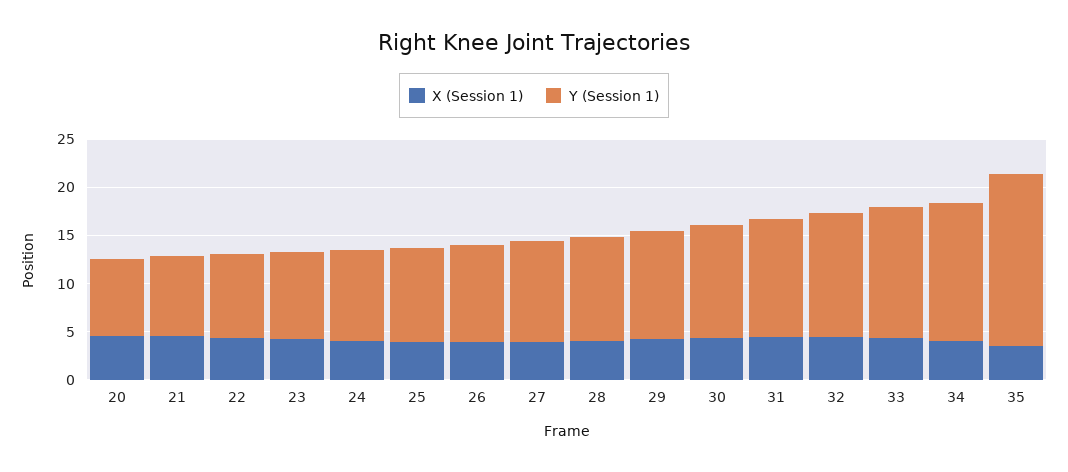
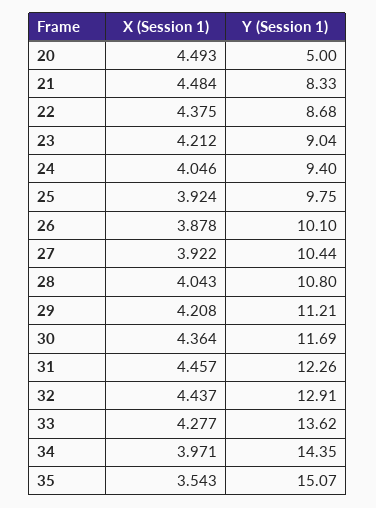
  {
    "X (Session 1)": {
      "20": 4.493,
      "21": 4.484,
      "22": 4.375,
      "23": 4.212,
      "24": 4.046,
      "25": 3.924,
      "26": 3.878,
      "27": 3.922,
      "28": 4.043,
      "29": 4.208,
      "30": 4.364,
      "31": 4.457,
      "32": 4.437,
      "33": 4.277,
      "34": 3.971,
      "35": 3.543
    },
    "Y (Session 1)": {
-     "20": 8,
+     "20": 5,
      "21": 8.33,
      "22": 8.68,
      "23": 9.04,
      "24": 9.4,
      "25": 9.75,
      "26": 10.1,
      "27": 10.44,
      "28": 10.8,
      "29": 11.21,
      "30": 11.69,
      "31": 12.26,
      "32": 12.91,
      "33": 13.62,
      "34": 14.35,
-     "35": 18
+     "35": 15.07
    }
  }

